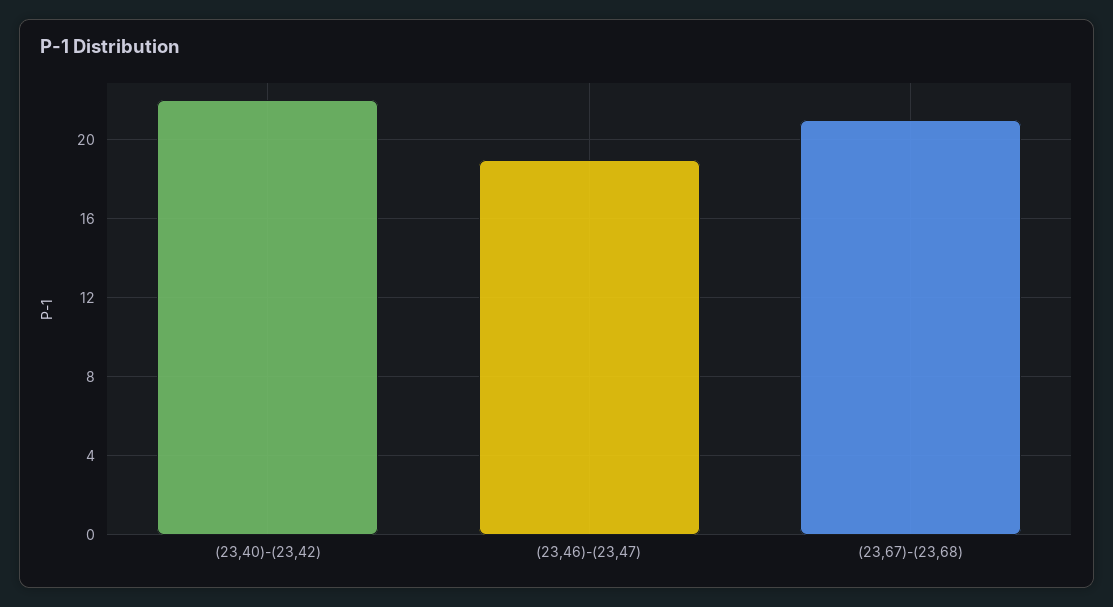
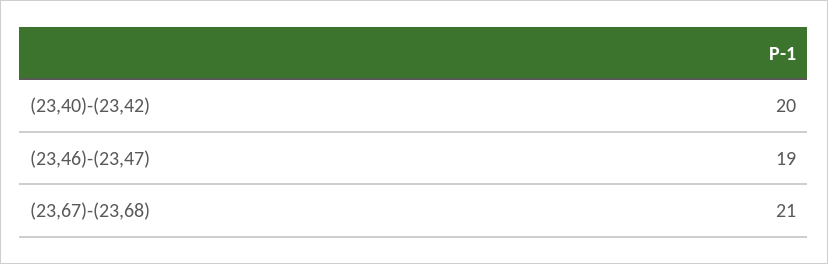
  {
-   "(23,40)-(23,42)": 22,
+   "(23,40)-(23,42)": 20,
    "(23,46)-(23,47)": 19,
    "(23,67)-(23,68)": 21
  }

